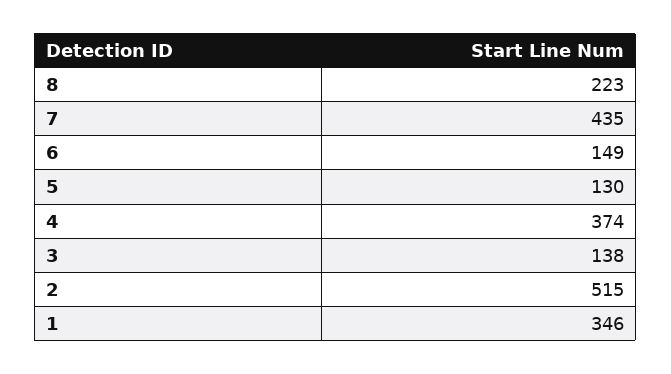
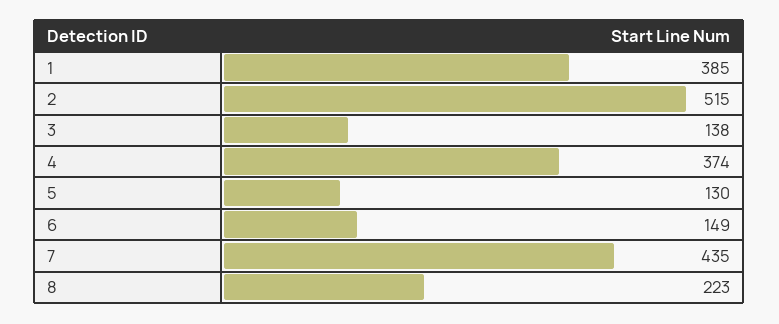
  {
    "8": 223,
    "7": 435,
    "6": 149,
    "5": 130,
    "4": 374,
    "3": 138,
    "2": 515,
-   "1": 346
+   "1": 385
  }

